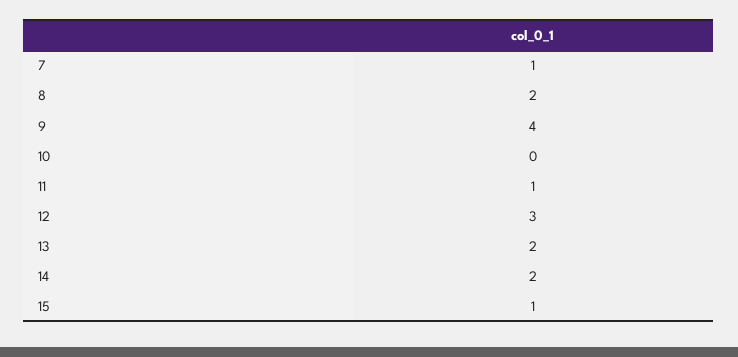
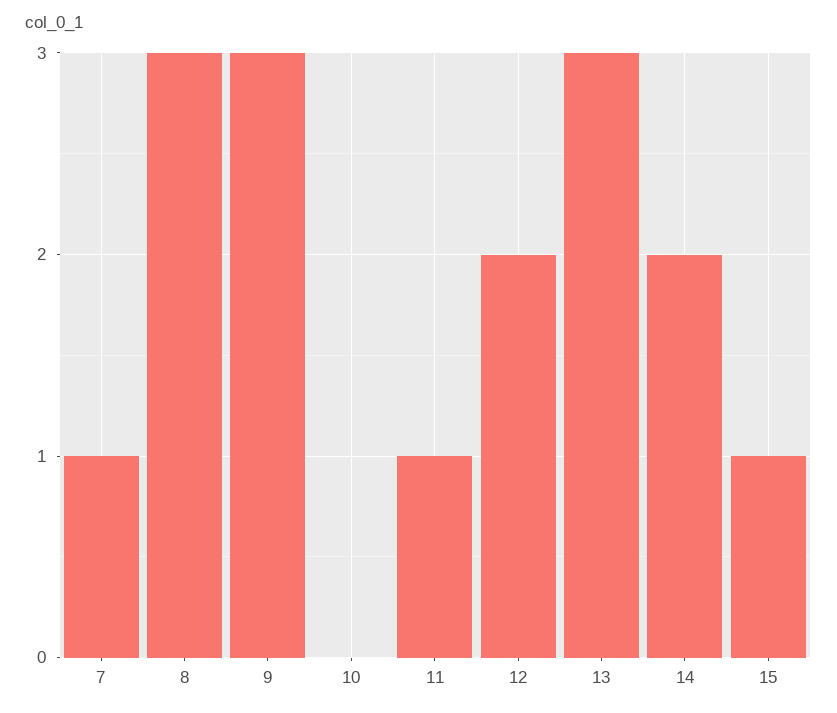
  {
    "7": 1,
-   "8": 2,
+   "8": 3,
-   "9": 4,
+   "9": 3,
    "10": 0,
    "11": 1,
-   "12": 3,
+   "12": 2,
-   "13": 2,
+   "13": 3,
    "14": 2,
    "15": 1
  }

